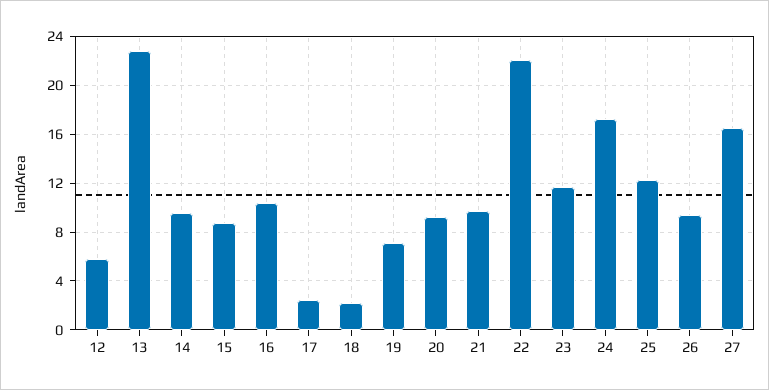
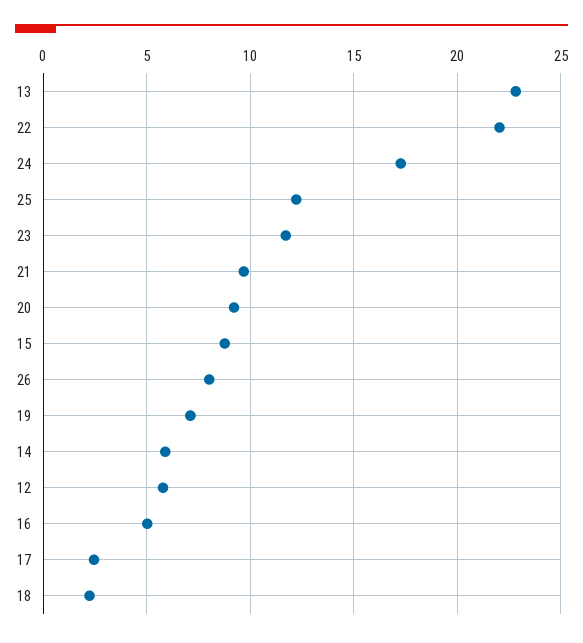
  {
    "12": 6,
    "13": 23,
-   "14": 9.5,
+   "14": 6,
    "15": 9,
-   "16": 10.5,
+   "16": 5,
    "17": 2.5,
    "18": 2,
    "19": 7,
    "20": 9,
    "21": 9.5,
    "22": 22,
    "23": 11.5,
    "24": 17.5,
    "25": 12,
-   "26": 9.5,
+   "26": 8
-   "27": 16.5
  }

